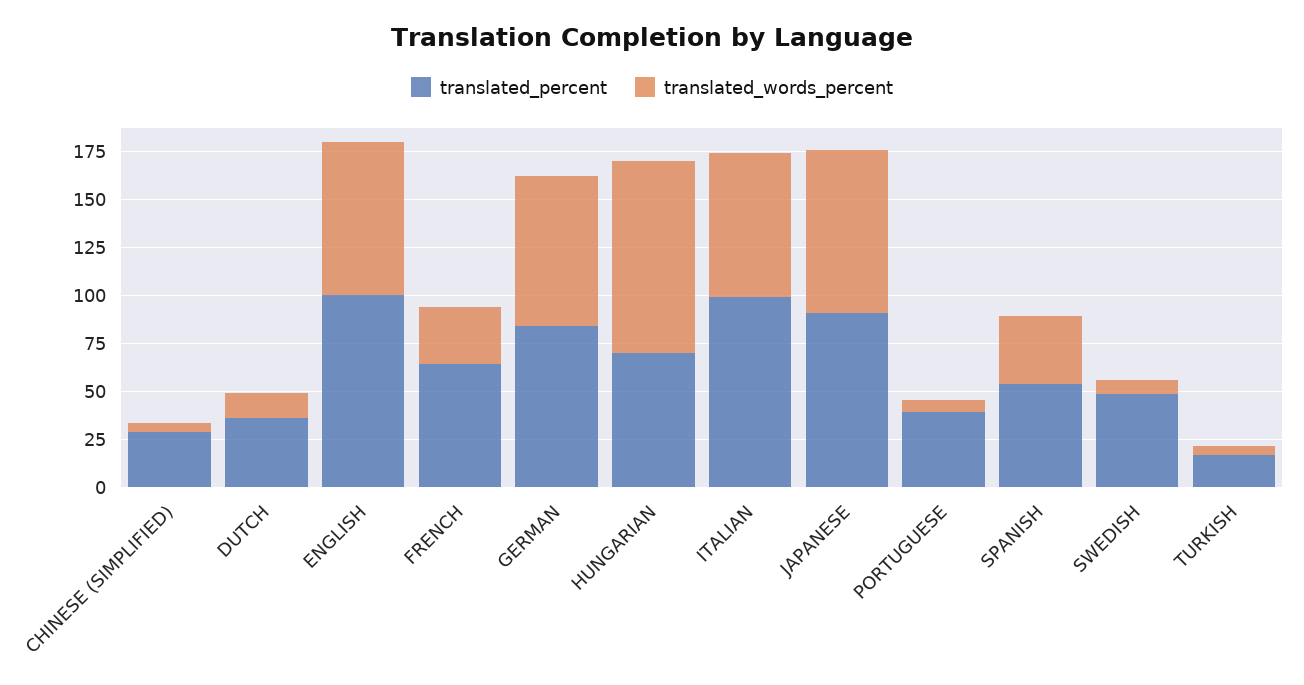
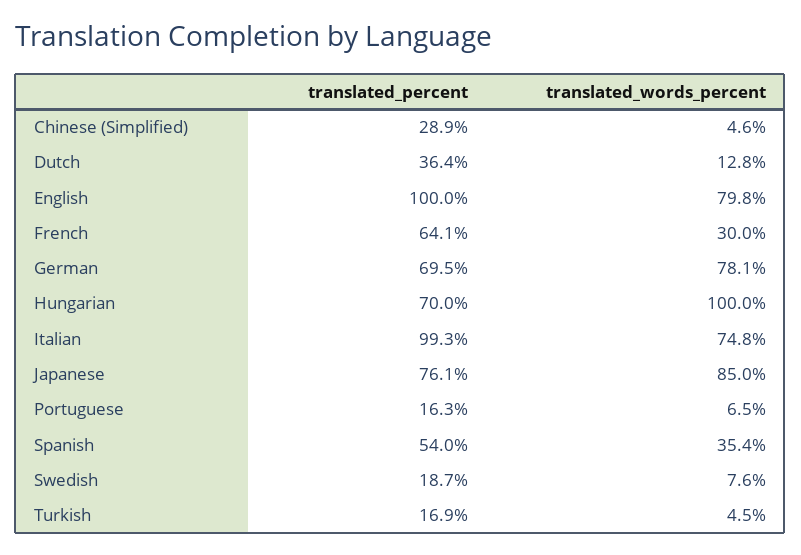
  {
    "translated_percent": {
      "CHINESE (SIMPLIFIED)": 28.9,
      "DUTCH": 36.4,
      "ENGLISH": 100,
      "FRENCH": 64.1,
-     "GERMAN": 85,
+     "GERMAN": 69.5,
      "HUNGARIAN": 70,
      "ITALIAN": 99.3,
-     "JAPANESE": 90,
+     "JAPANESE": 76.1,
-     "PORTUGUESE": 40,
+     "PORTUGUESE": 16.3,
      "SPANISH": 54,
-     "SWEDISH": 50,
+     "SWEDISH": 18.7,
      "TURKISH": 16.9
    },
    "translated_words_percent": {
      "CHINESE (SIMPLIFIED)": 4.6,
      "DUTCH": 12.8,
      "ENGLISH": 79.8,
      "FRENCH": 30,
      "GERMAN": 78.1,
      "HUNGARIAN": 100,
      "ITALIAN": 74.8,
      "JAPANESE": 85,
      "PORTUGUESE": 6.5,
      "SPANISH": 35.4,
      "SWEDISH": 7.6,
      "TURKISH": 4.5
    }
  }

